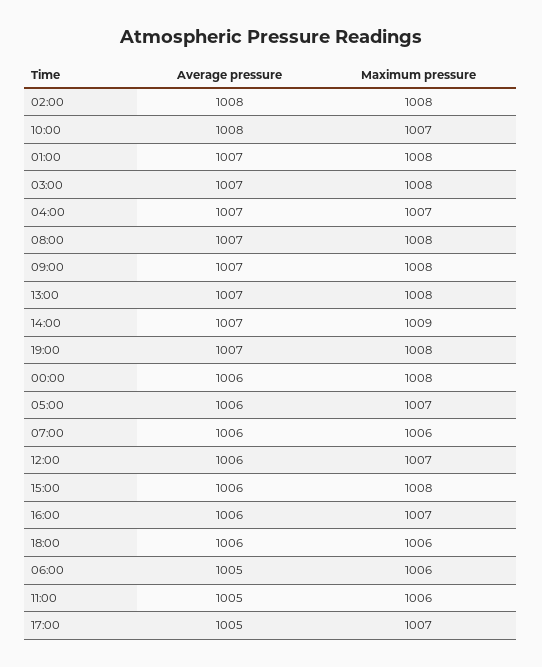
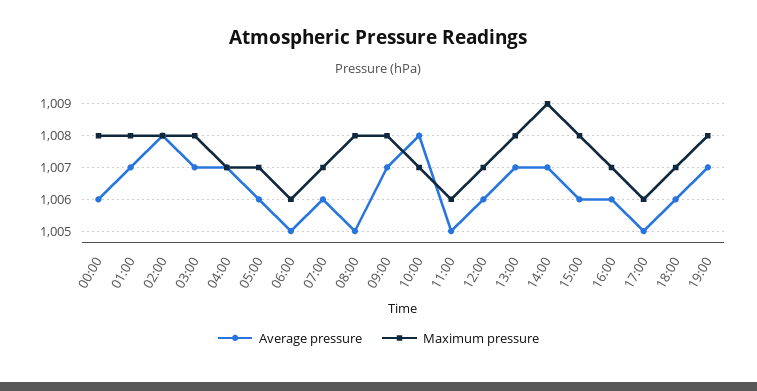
  {
    "Average pressure": {
      "02:00": 1008,
      "10:00": 1008,
      "01:00": 1007,
      "03:00": 1007,
      "04:00": 1007,
-     "08:00": 1007,
+     "08:00": 1005,
      "09:00": 1007,
      "13:00": 1007,
      "14:00": 1007,
      "19:00": 1007,
      "00:00": 1006,
      "05:00": 1006,
      "07:00": 1006,
      "12:00": 1006,
      "15:00": 1006,
      "16:00": 1006,
      "18:00": 1006,
      "06:00": 1005,
      "11:00": 1005,
      "17:00": 1005
    },
    "Maximum pressure": {
      "02:00": 1008,
      "10:00": 1007,
      "01:00": 1008,
      "03:00": 1008,
      "04:00": 1007,
      "08:00": 1008,
      "09:00": 1008,
      "13:00": 1008,
      "14:00": 1009,
      "19:00": 1008,
      "00:00": 1008,
      "05:00": 1007,
-     "07:00": 1006,
+     "07:00": 1007,
      "12:00": 1007,
      "15:00": 1008,
      "16:00": 1007,
-     "18:00": 1006,
+     "18:00": 1007,
      "06:00": 1006,
      "11:00": 1006,
-     "17:00": 1007
+     "17:00": 1006
    }
  }

